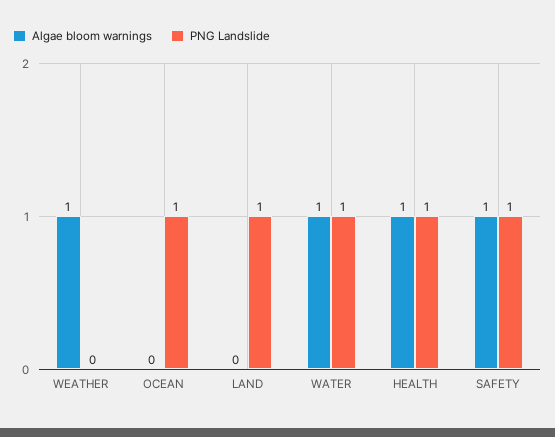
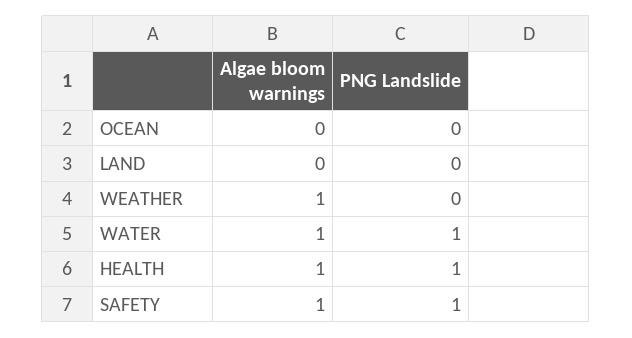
  {
    "Algae bloom warnings": {
      "WEATHER": 1,
      "OCEAN": 0,
      "LAND": 0,
      "WATER": 1,
      "HEALTH": 1,
      "SAFETY": 1
    },
    "PNG Landslide": {
      "WEATHER": 0,
-     "OCEAN": 1,
+     "OCEAN": 0,
-     "LAND": 1,
+     "LAND": 0,
      "WATER": 1,
      "HEALTH": 1,
      "SAFETY": 1
    }
  }

